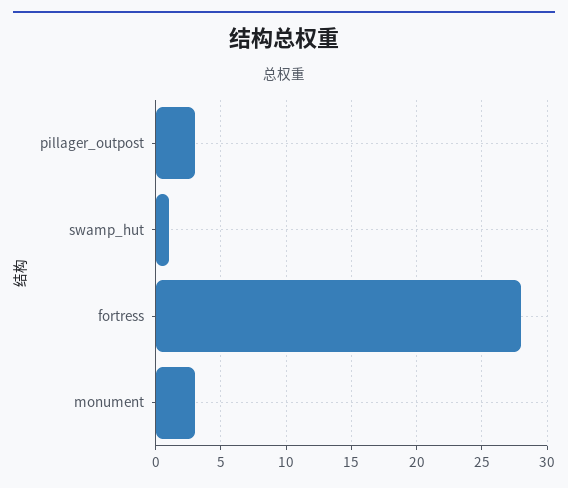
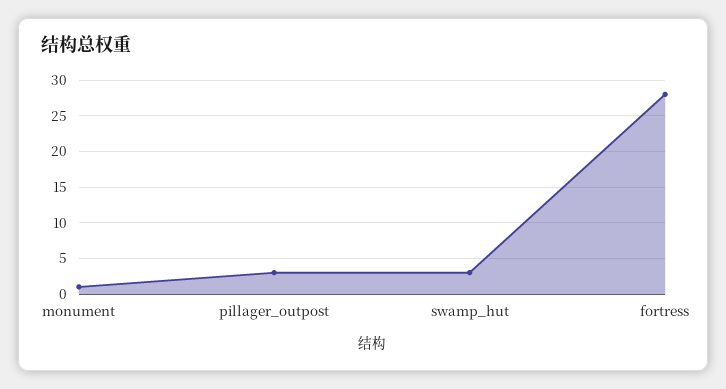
  {
    "pillager_outpost": 3,
-   "swamp_hut": 1,
+   "swamp_hut": 3,
    "fortress": 28,
-   "monument": 3
+   "monument": 1
  }

